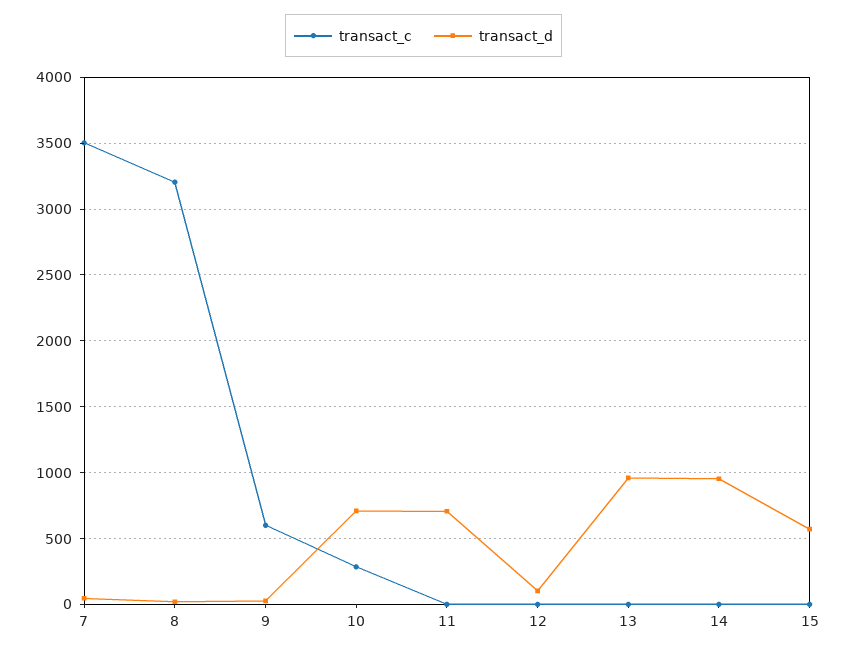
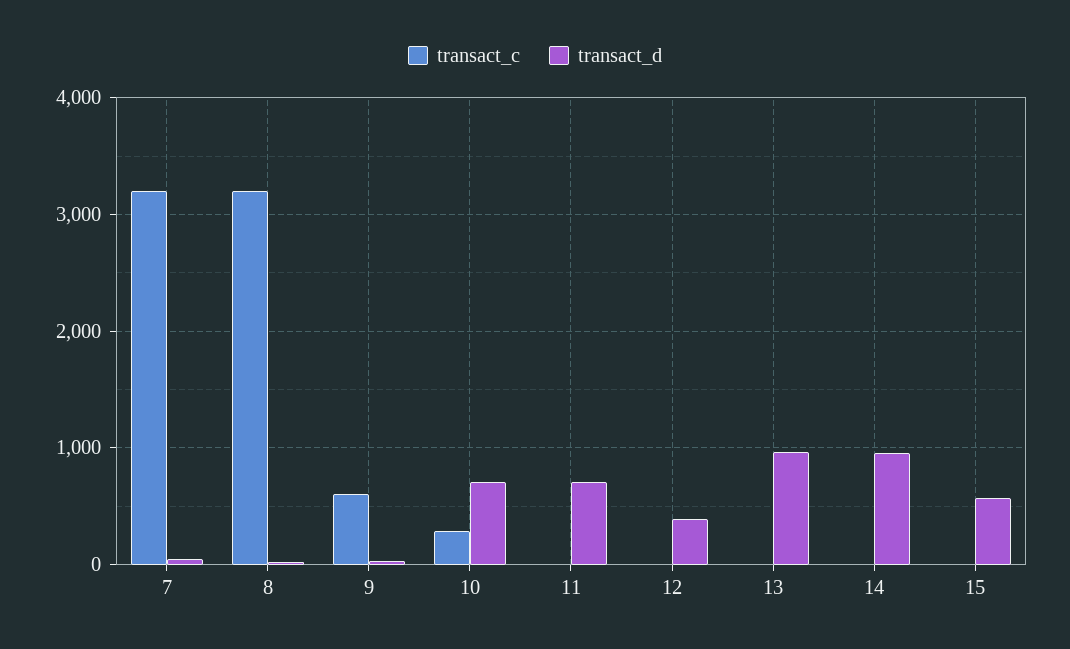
  {
    "transact_c": {
-     "7": 3500,
+     "7": 3200,
      "8": 3200,
      "9": 600,
      "10": 300,
      "11": 0,
      "12": 0,
      "13": 0,
      "14": 0,
      "15": 0
    },
    "transact_d": {
      "7": 50,
      "8": 0,
      "9": 50,
      "10": 700,
      "11": 700,
-     "12": 100,
+     "12": 400,
      "13": 950,
      "14": 950,
      "15": 550
    }
  }

